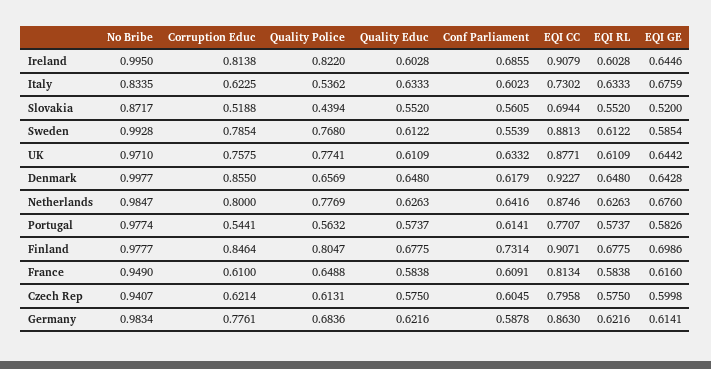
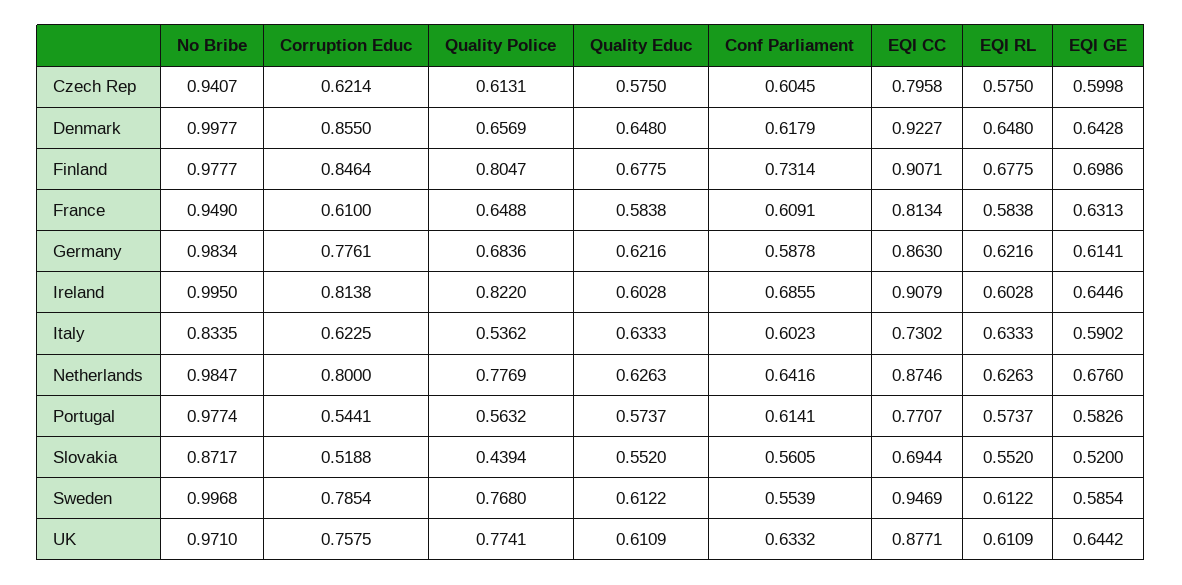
  {
    "No Bribe": {
      "Ireland": 0.995,
      "Italy": 0.8335,
      "Slovakia": 0.8717,
-     "Sweden": 0.9928,
+     "Sweden": 0.9968,
      "UK": 0.971,
      "Denmark": 0.9977,
      "Netherlands": 0.9847,
      "Portugal": 0.9774,
      "Finland": 0.9777,
      "France": 0.949,
      "Czech Rep": 0.9407,
      "Germany": 0.9834
    },
    "Corruption Educ": {
      "Ireland": 0.8138,
      "Italy": 0.6225,
      "Slovakia": 0.5188,
      "Sweden": 0.7854,
      "UK": 0.7575,
      "Denmark": 0.855,
      "Netherlands": 0.8,
      "Portugal": 0.5441,
      "Finland": 0.8464,
      "France": 0.61,
      "Czech Rep": 0.6214,
      "Germany": 0.7761
    },
    "Quality Police": {
      "Ireland": 0.822,
      "Italy": 0.5362,
      "Slovakia": 0.4394,
      "Sweden": 0.768,
      "UK": 0.7741,
      "Denmark": 0.6569,
      "Netherlands": 0.7769,
      "Portugal": 0.5632,
      "Finland": 0.8047,
      "France": 0.6488,
      "Czech Rep": 0.6131,
      "Germany": 0.6836
    },
    "Quality Educ": {
      "Ireland": 0.6028,
      "Italy": 0.6333,
      "Slovakia": 0.552,
      "Sweden": 0.6122,
      "UK": 0.6109,
      "Denmark": 0.648,
      "Netherlands": 0.6263,
      "Portugal": 0.5737,
      "Finland": 0.6775,
      "France": 0.5838,
      "Czech Rep": 0.575,
      "Germany": 0.6216
    },
    "Conf Parliament": {
      "Ireland": 0.6855,
      "Italy": 0.6023,
      "Slovakia": 0.5605,
      "Sweden": 0.5539,
      "UK": 0.6332,
      "Denmark": 0.6179,
      "Netherlands": 0.6416,
      "Portugal": 0.6141,
      "Finland": 0.7314,
      "France": 0.6091,
      "Czech Rep": 0.6045,
      "Germany": 0.5878
    },
    "EQI CC": {
      "Ireland": 0.9079,
      "Italy": 0.7302,
      "Slovakia": 0.6944,
-     "Sweden": 0.8813,
+     "Sweden": 0.9469,
      "UK": 0.8771,
      "Denmark": 0.9227,
      "Netherlands": 0.8746,
      "Portugal": 0.7707,
      "Finland": 0.9071,
      "France": 0.8134,
      "Czech Rep": 0.7958,
      "Germany": 0.863
    },
    "EQI RL": {
      "Ireland": 0.6028,
      "Italy": 0.6333,
      "Slovakia": 0.552,
      "Sweden": 0.6122,
      "UK": 0.6109,
      "Denmark": 0.648,
      "Netherlands": 0.6263,
      "Portugal": 0.5737,
      "Finland": 0.6775,
      "France": 0.5838,
      "Czech Rep": 0.575,
      "Germany": 0.6216
    },
    "EQI GE": {
      "Ireland": 0.6446,
-     "Italy": 0.6759,
+     "Italy": 0.5902,
      "Slovakia": 0.52,
      "Sweden": 0.5854,
      "UK": 0.6442,
      "Denmark": 0.6428,
      "Netherlands": 0.676,
      "Portugal": 0.5826,
      "Finland": 0.6986,
-     "France": 0.616,
+     "France": 0.6313,
      "Czech Rep": 0.5998,
      "Germany": 0.6141
    }
  }

